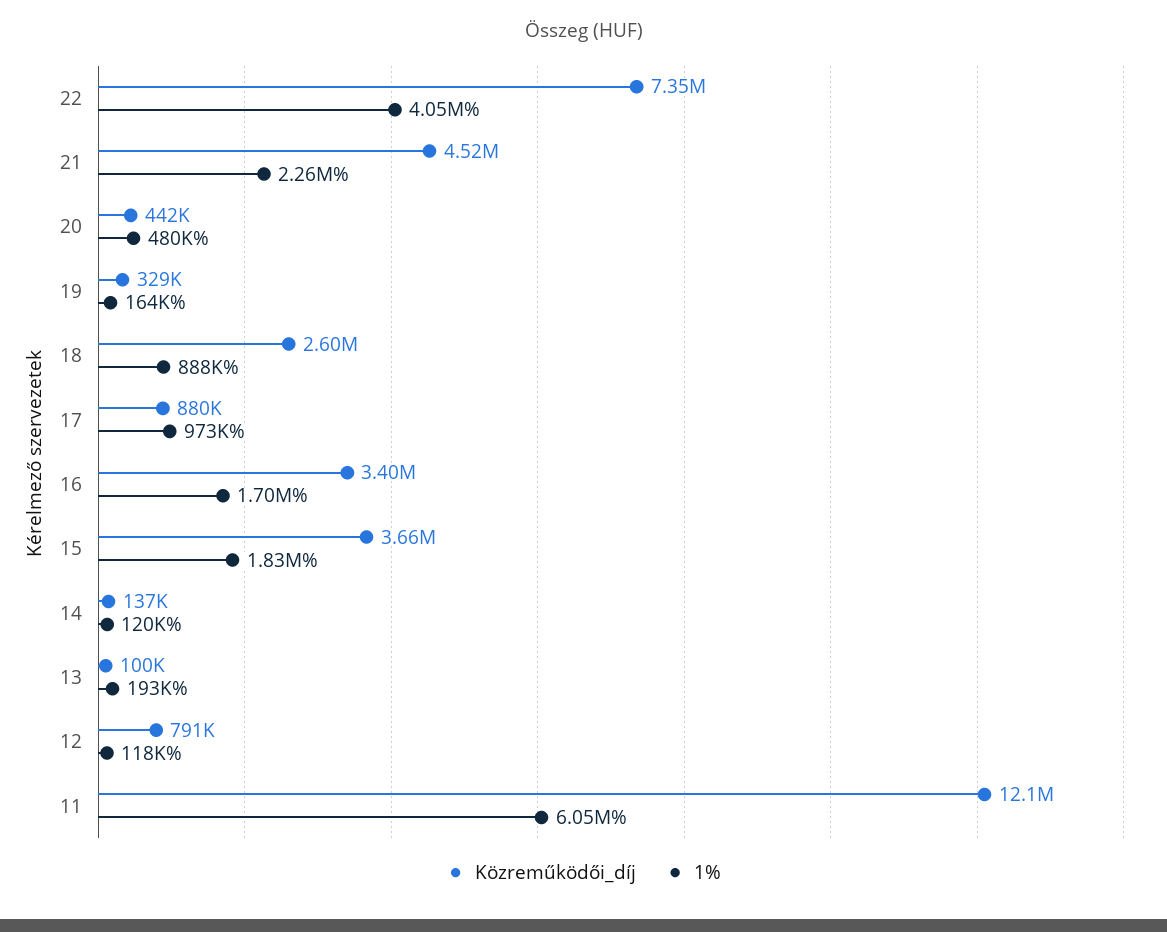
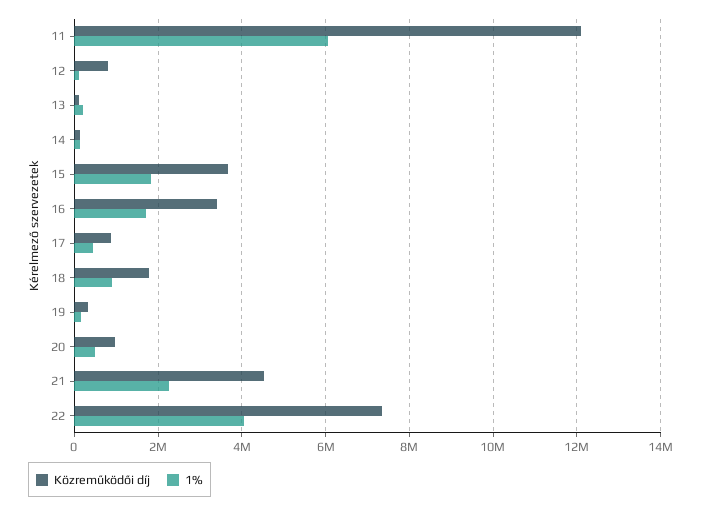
  {
    "Közreműködői_díj": {
      "22": 7350000,
      "21": 4520000,
-     "20": 442000,
+     "20": 1000000,
      "19": 329000,
-     "18": 2600000,
+     "18": 1800000,
      "17": 880000,
      "16": 3400000,
      "15": 3660000,
      "14": 137000,
      "13": 100000,
      "12": 791000,
      "11": 12100000
    },
    "1%": {
      "22": 4050000,
      "21": 2260000,
      "20": 480000,
      "19": 164000,
      "18": 888000,
-     "17": 973000,
+     "17": 400000,
      "16": 1700000,
      "15": 1830000,
      "14": 120000,
      "13": 193000,
      "12": 118000,
      "11": 6050000
    }
  }

